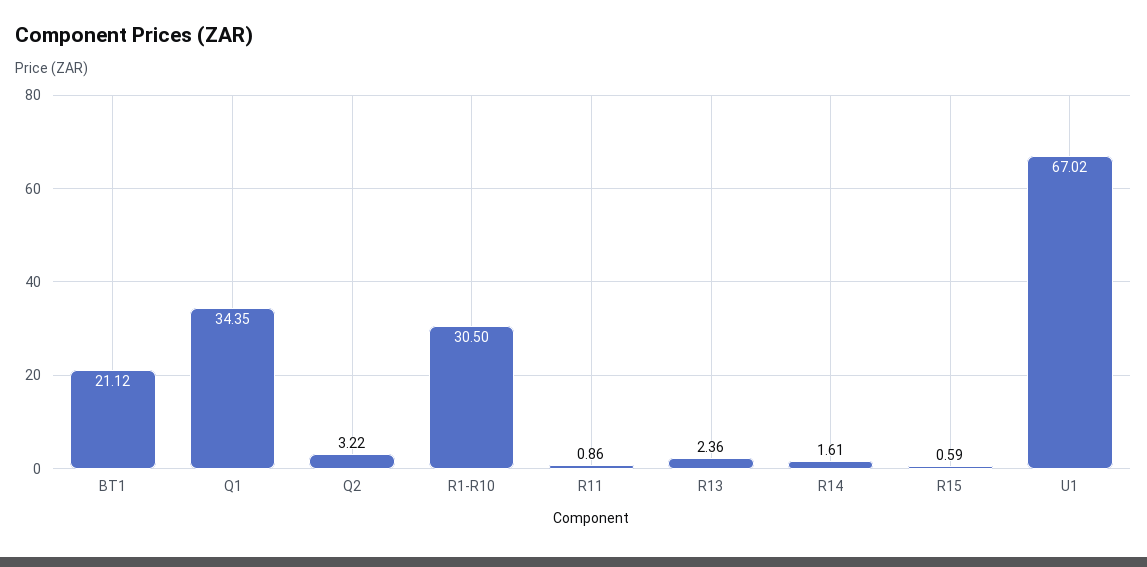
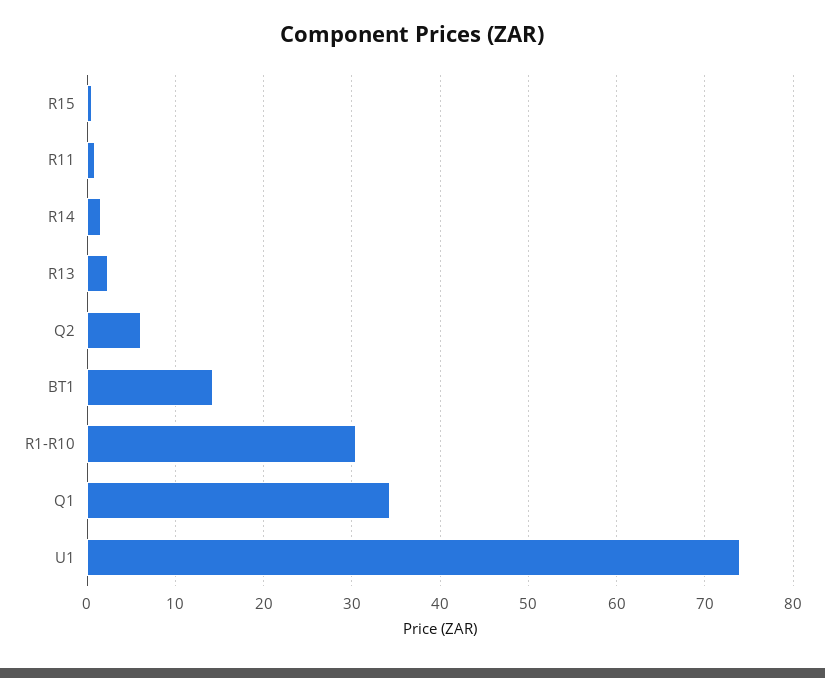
  {
-   "BT1": 21.12,
+   "BT1": 14,
    "Q1": 34.35,
-   "Q2": 3.22,
+   "Q2": 6,
    "R1-R10": 30.5,
    "R11": 0.86,
    "R13": 2.36,
    "R14": 1.61,
    "R15": 0.59,
-   "U1": 67.02
+   "U1": 74
  }

